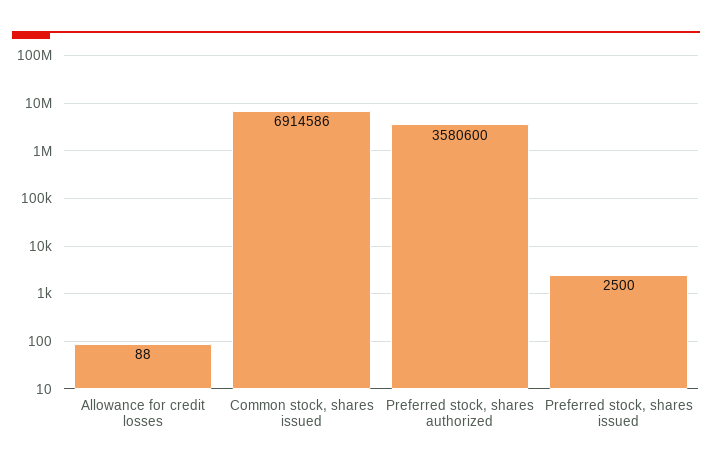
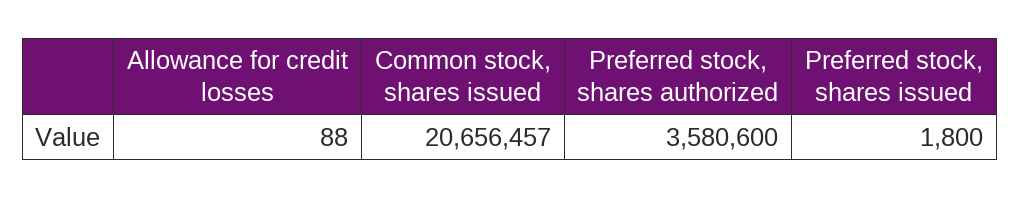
  {
    "Allowance for credit losses": 88,
-   "Common stock, shares issued": 6914586,
+   "Common stock, shares issued": 20656457,
    "Preferred stock, shares authorized": 3580600,
-   "Preferred stock, shares issued": 2500
+   "Preferred stock, shares issued": 1800
  }

